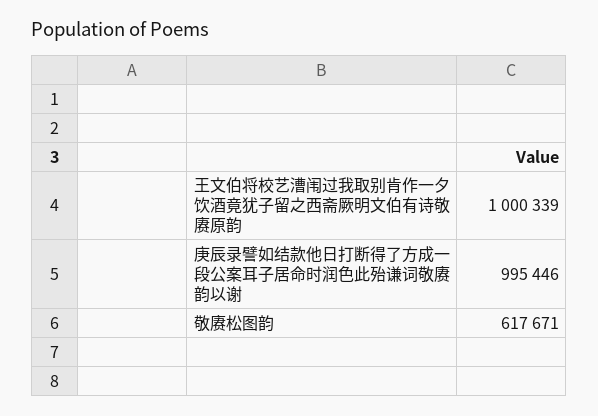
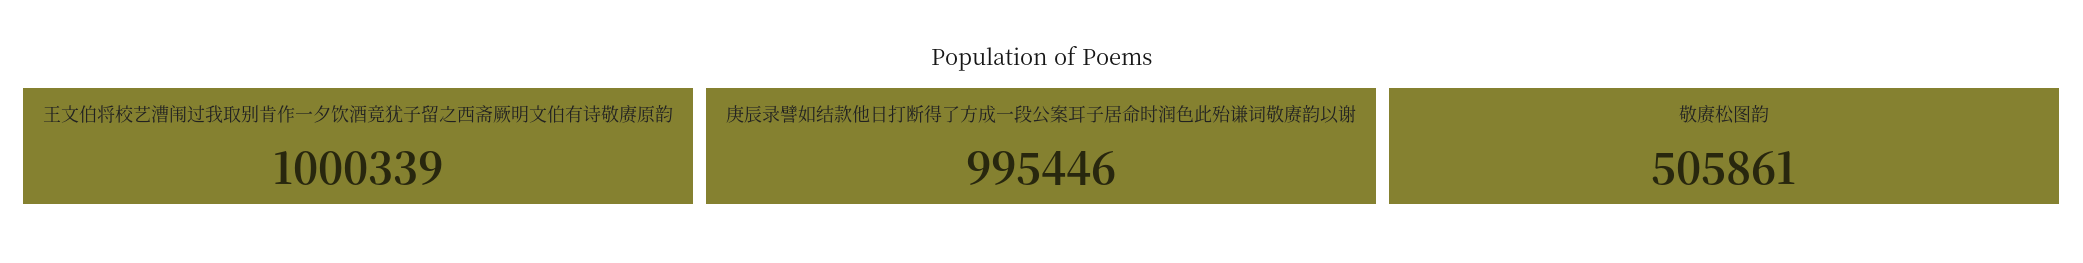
  {
    "王文伯将校艺漕闱过我取别肯作一夕饮酒竟犹子留之西斋厥明文伯有诗敬赓原韵": 1000339,
    "庚辰录譬如结款他日打断得了方成一段公案耳子居命时润色此殆谦词敬赓韵以谢": 995446,
-   "敬赓松图韵": 617671
+   "敬赓松图韵": 505861
  }

